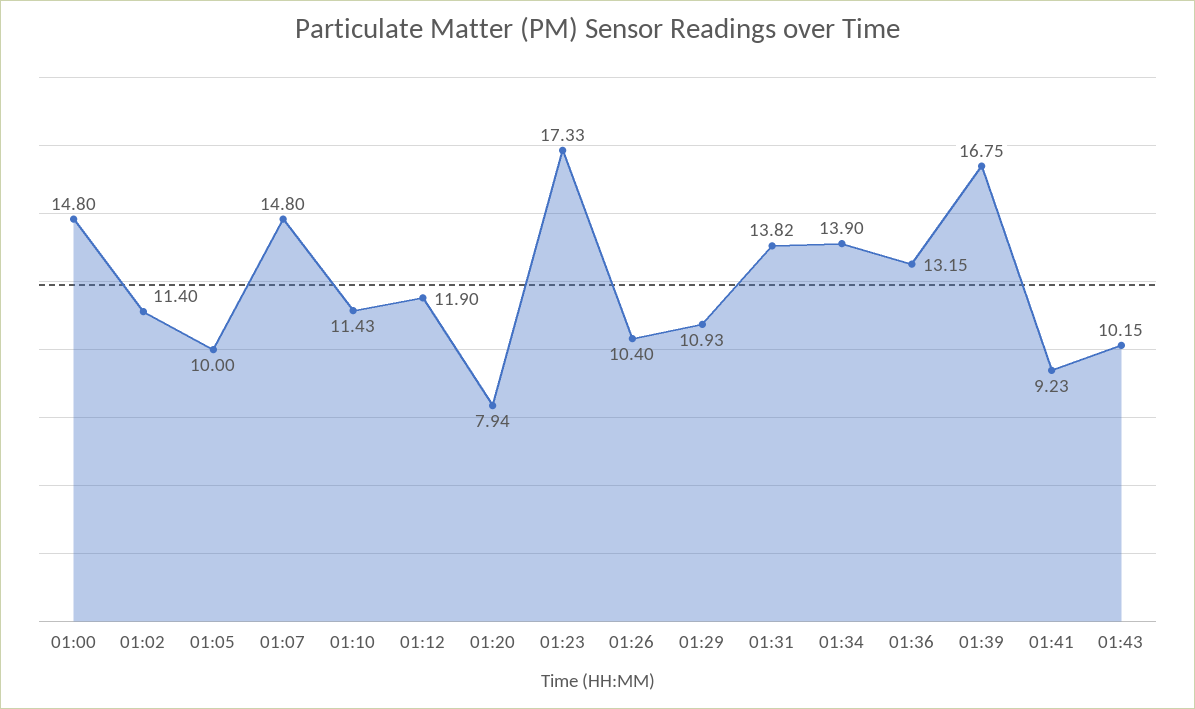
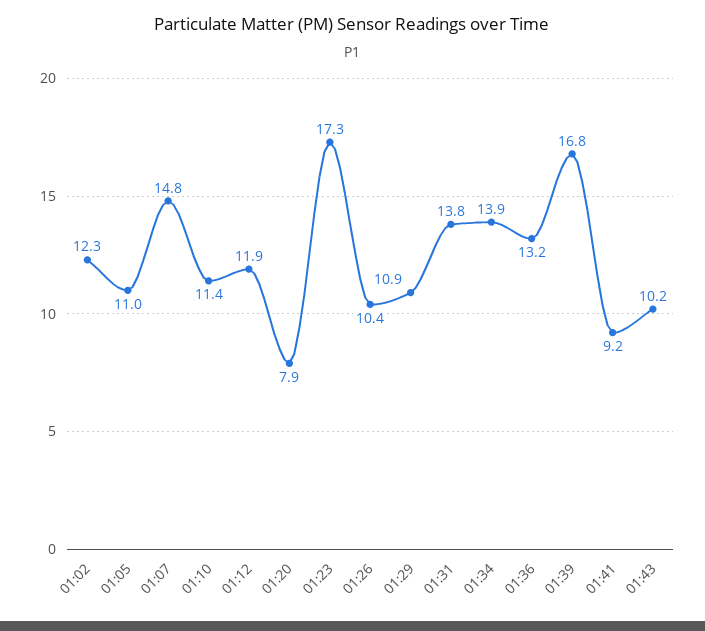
  {
-   "01:00": 14.8,
-   "01:02": 11.4,
+   "01:02": 12.3,
-   "01:05": 10,
+   "01:05": 11,
    "01:07": 14.8,
    "01:10": 11.43,
    "01:12": 11.9,
    "01:20": 7.94,
    "01:23": 17.33,
    "01:26": 10.4,
    "01:29": 10.93,
    "01:31": 13.82,
    "01:34": 13.9,
    "01:36": 13.15,
    "01:39": 16.75,
    "01:41": 9.23,
    "01:43": 10.15
  }

